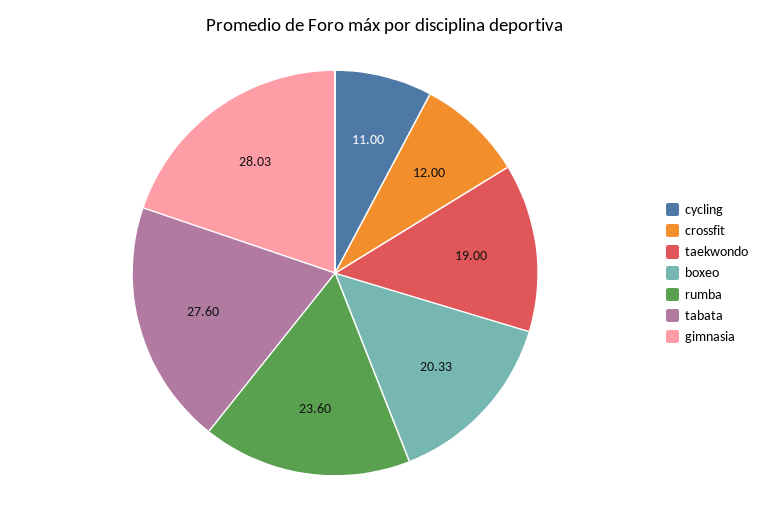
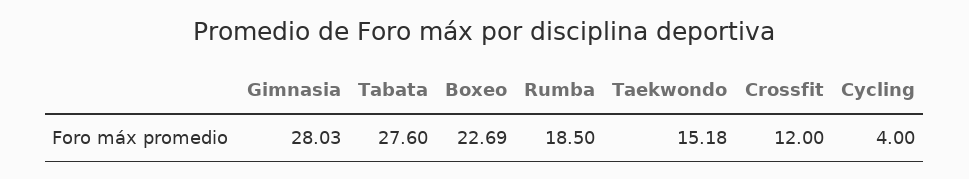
  {
-   "cycling": 11,
+   "cycling": 4,
    "crossfit": 12,
-   "taekwondo": 19,
+   "taekwondo": 15.18,
-   "boxeo": 20.33,
+   "boxeo": 22.69,
-   "rumba": 23.6,
+   "rumba": 18.5,
    "tabata": 27.6,
    "gimnasia": 28.03
  }

